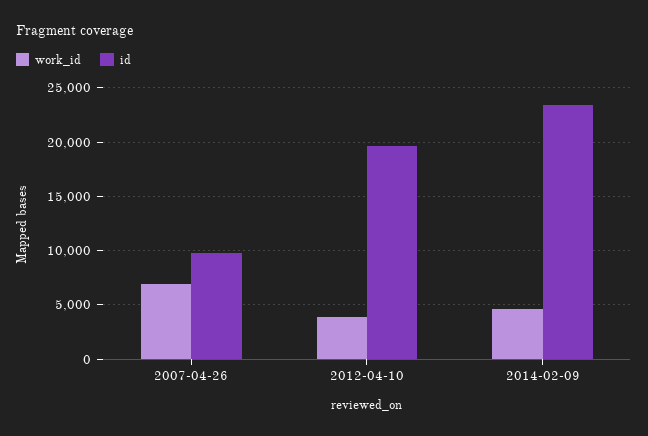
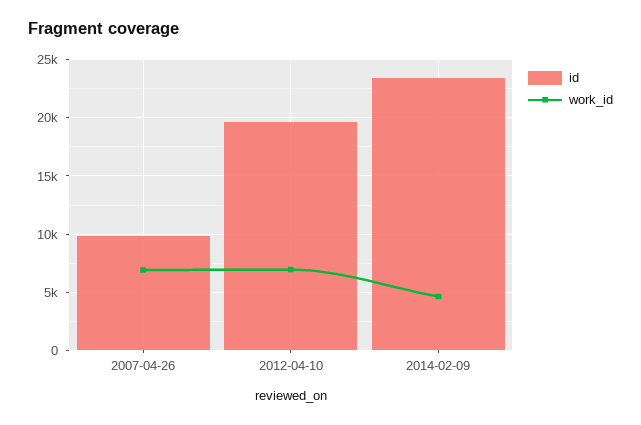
  {
    "work_id": {
      "2007-04-26": 7000,
-     "2012-04-10": 4000,
+     "2012-04-10": 7000,
      "2014-02-09": 5000
    },
    "id": {
      "2007-04-26": 10000,
      "2012-04-10": 20000,
      "2014-02-09": 23000
    }
  }

